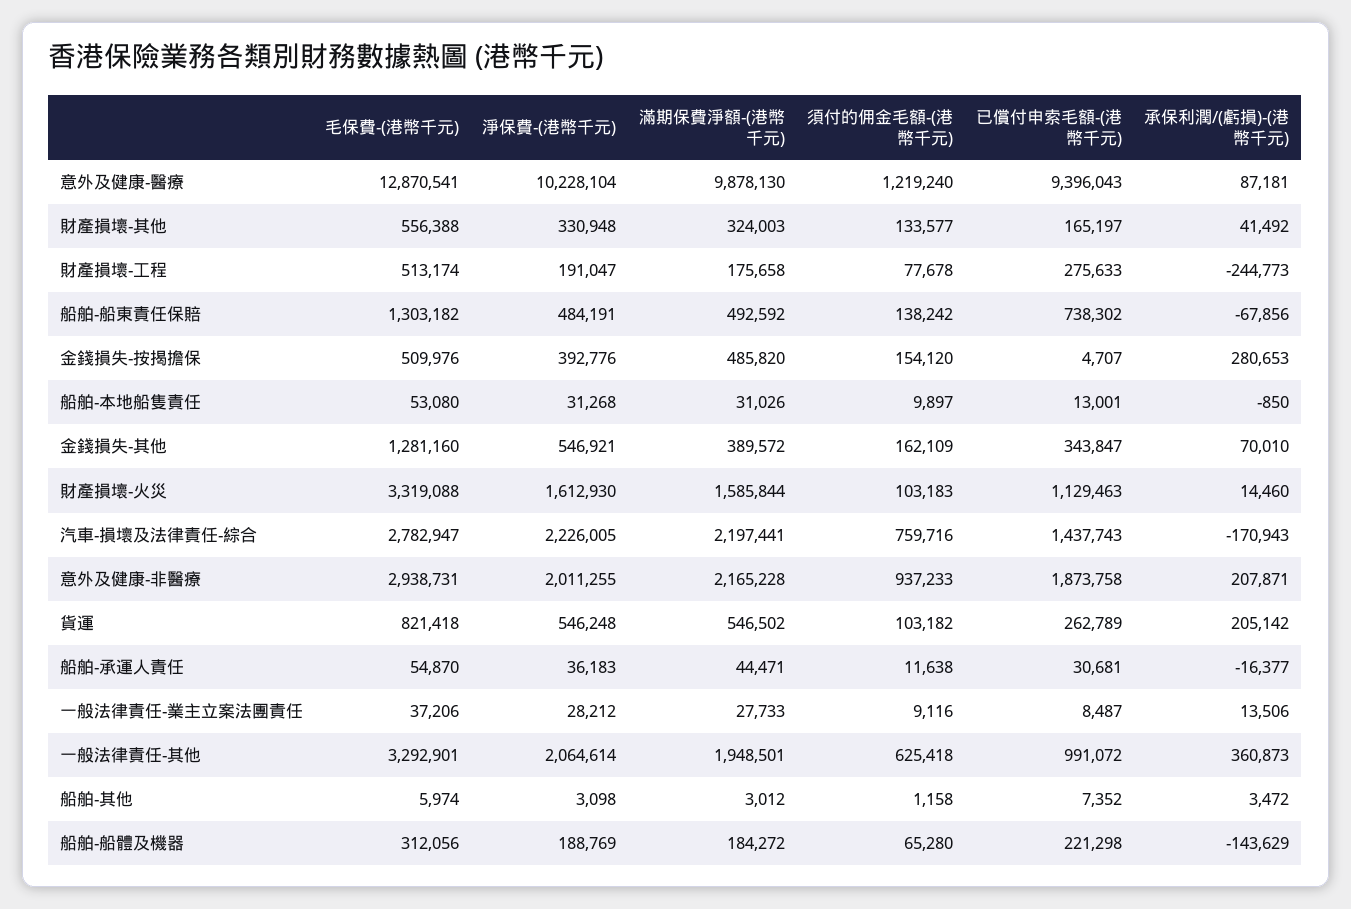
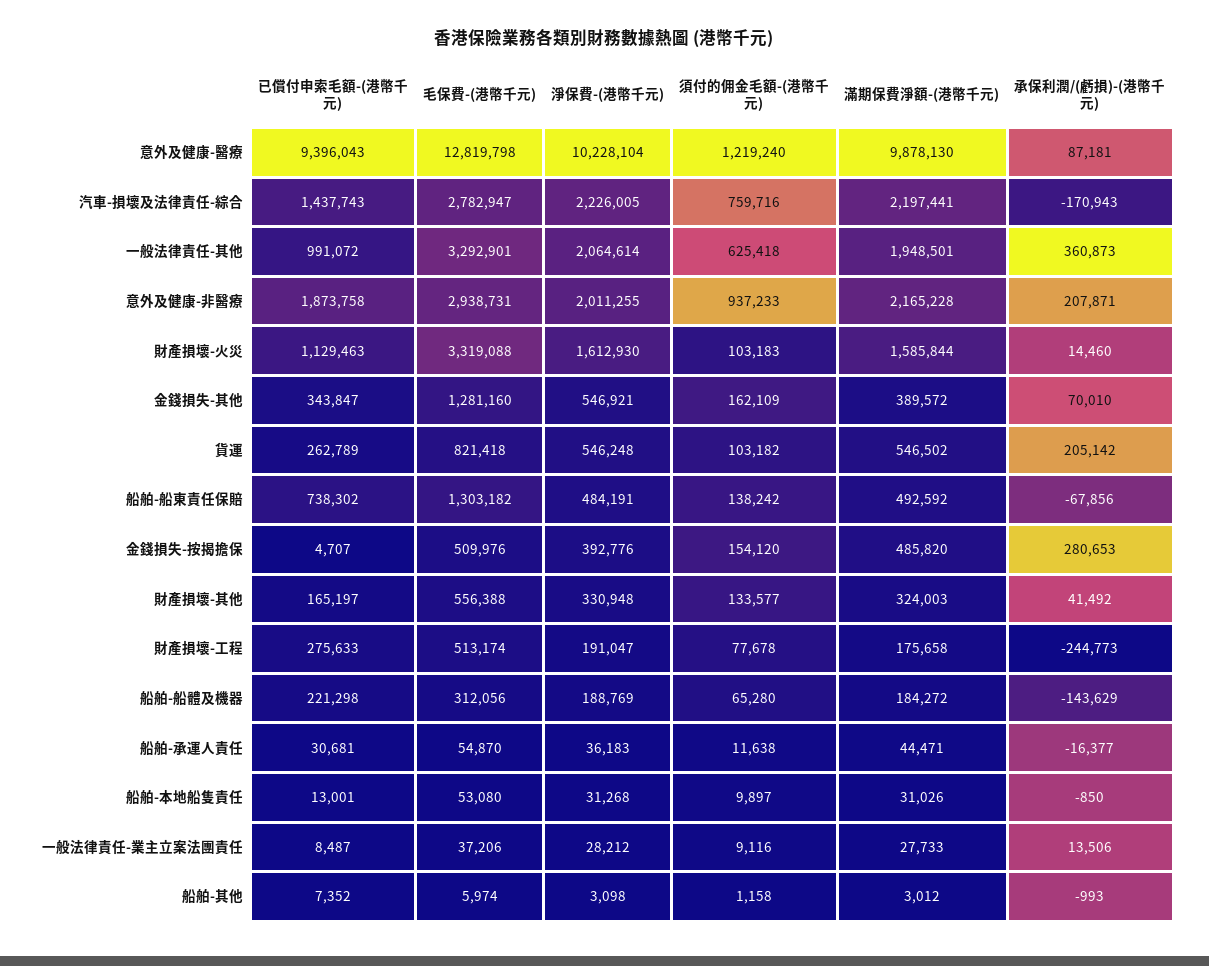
  {
    "毛保費-(港幣千元)": {
-     "意外及健康-醫療": 12870541,
+     "意外及健康-醫療": 12819798,
      "財產損壞-其他": 556388,
      "財產損壞-工程": 513174,
      "船舶-船東責任保賠": 1303182,
      "金錢損失-按揭擔保": 509976,
      "船舶-本地船隻責任": 53080,
      "金錢損失-其他": 1281160,
      "財產損壞-火災": 3319088,
      "汽車-損壞及法律責任-綜合": 2782947,
      "意外及健康-非醫療": 2938731,
      "貨運": 821418,
      "船舶-承運人責任": 54870,
      "一般法律責任-業主立案法團責任": 37206,
      "一般法律責任-其他": 3292901,
      "船舶-其他": 5974,
      "船舶-船體及機器": 312056
    },
    "淨保費-(港幣千元)": {
      "意外及健康-醫療": 10228104,
      "財產損壞-其他": 330948,
      "財產損壞-工程": 191047,
      "船舶-船東責任保賠": 484191,
      "金錢損失-按揭擔保": 392776,
      "船舶-本地船隻責任": 31268,
      "金錢損失-其他": 546921,
      "財產損壞-火災": 1612930,
      "汽車-損壞及法律責任-綜合": 2226005,
      "意外及健康-非醫療": 2011255,
      "貨運": 546248,
      "船舶-承運人責任": 36183,
      "一般法律責任-業主立案法團責任": 28212,
      "一般法律責任-其他": 2064614,
      "船舶-其他": 3098,
      "船舶-船體及機器": 188769
    },
    "滿期保費淨額-(港幣千元)": {
      "意外及健康-醫療": 9878130,
      "財產損壞-其他": 324003,
      "財產損壞-工程": 175658,
      "船舶-船東責任保賠": 492592,
      "金錢損失-按揭擔保": 485820,
      "船舶-本地船隻責任": 31026,
      "金錢損失-其他": 389572,
      "財產損壞-火災": 1585844,
      "汽車-損壞及法律責任-綜合": 2197441,
      "意外及健康-非醫療": 2165228,
      "貨運": 546502,
      "船舶-承運人責任": 44471,
      "一般法律責任-業主立案法團責任": 27733,
      "一般法律責任-其他": 1948501,
      "船舶-其他": 3012,
      "船舶-船體及機器": 184272
    },
    "須付的佣金毛額-(港幣千元)": {
      "意外及健康-醫療": 1219240,
      "財產損壞-其他": 133577,
      "財產損壞-工程": 77678,
      "船舶-船東責任保賠": 138242,
      "金錢損失-按揭擔保": 154120,
      "船舶-本地船隻責任": 9897,
      "金錢損失-其他": 162109,
      "財產損壞-火災": 103183,
      "汽車-損壞及法律責任-綜合": 759716,
      "意外及健康-非醫療": 937233,
      "貨運": 103182,
      "船舶-承運人責任": 11638,
      "一般法律責任-業主立案法團責任": 9116,
      "一般法律責任-其他": 625418,
      "船舶-其他": 1158,
      "船舶-船體及機器": 65280
    },
    "已償付申索毛額-(港幣千元)": {
      "意外及健康-醫療": 9396043,
      "財產損壞-其他": 165197,
      "財產損壞-工程": 275633,
      "船舶-船東責任保賠": 738302,
      "金錢損失-按揭擔保": 4707,
      "船舶-本地船隻責任": 13001,
      "金錢損失-其他": 343847,
      "財產損壞-火災": 1129463,
      "汽車-損壞及法律責任-綜合": 1437743,
      "意外及健康-非醫療": 1873758,
      "貨運": 262789,
      "船舶-承運人責任": 30681,
      "一般法律責任-業主立案法團責任": 8487,
      "一般法律責任-其他": 991072,
      "船舶-其他": 7352,
      "船舶-船體及機器": 221298
    },
    "承保利潤/(虧損)-(港幣千元)": {
      "意外及健康-醫療": 87181,
      "財產損壞-其他": 41492,
      "財產損壞-工程": -244773,
      "船舶-船東責任保賠": -67856,
      "金錢損失-按揭擔保": 280653,
      "船舶-本地船隻責任": -850,
      "金錢損失-其他": 70010,
      "財產損壞-火災": 14460,
      "汽車-損壞及法律責任-綜合": -170943,
      "意外及健康-非醫療": 207871,
      "貨運": 205142,
      "船舶-承運人責任": -16377,
      "一般法律責任-業主立案法團責任": 13506,
      "一般法律責任-其他": 360873,
-     "船舶-其他": 3472,
+     "船舶-其他": -993,
      "船舶-船體及機器": -143629
    }
  }

